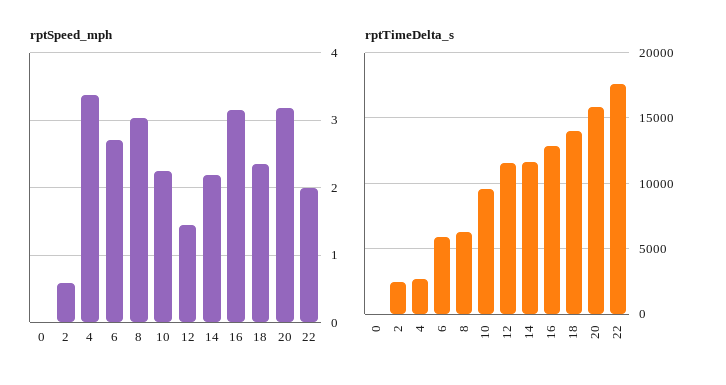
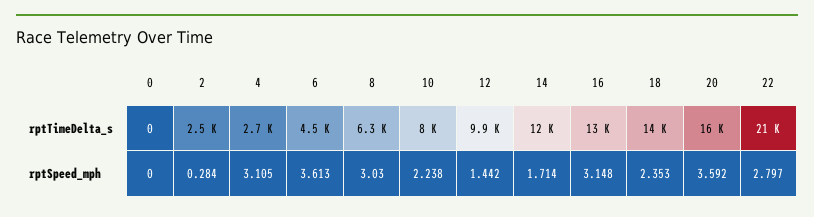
  {
    "rptSpeed_mph": {
      "0": 0,
-     "2": 0.6,
+     "2": 0.284,
-     "4": 3.4,
+     "4": 3.105,
-     "6": 2.7,
+     "6": 3.613,
      "8": 3.03,
      "10": 2.238,
      "12": 1.442,
-     "14": 2.2,
+     "14": 1.714,
      "16": 3.148,
      "18": 2.353,
-     "20": 3.2,
+     "20": 3.592,
-     "22": 2
+     "22": 2.797
    },
    "rptTimeDelta_s": {
      "0": 0,
      "2": 2500,
      "4": 2700,
-     "6": 6000,
+     "6": 4500,
      "8": 6300,
-     "10": 9500,
+     "10": 8000,
-     "12": 11500,
+     "12": 9900,
      "14": 12000,
      "16": 13000,
      "18": 14000,
      "20": 16000,
-     "22": 17500
+     "22": 21000
    }
  }

